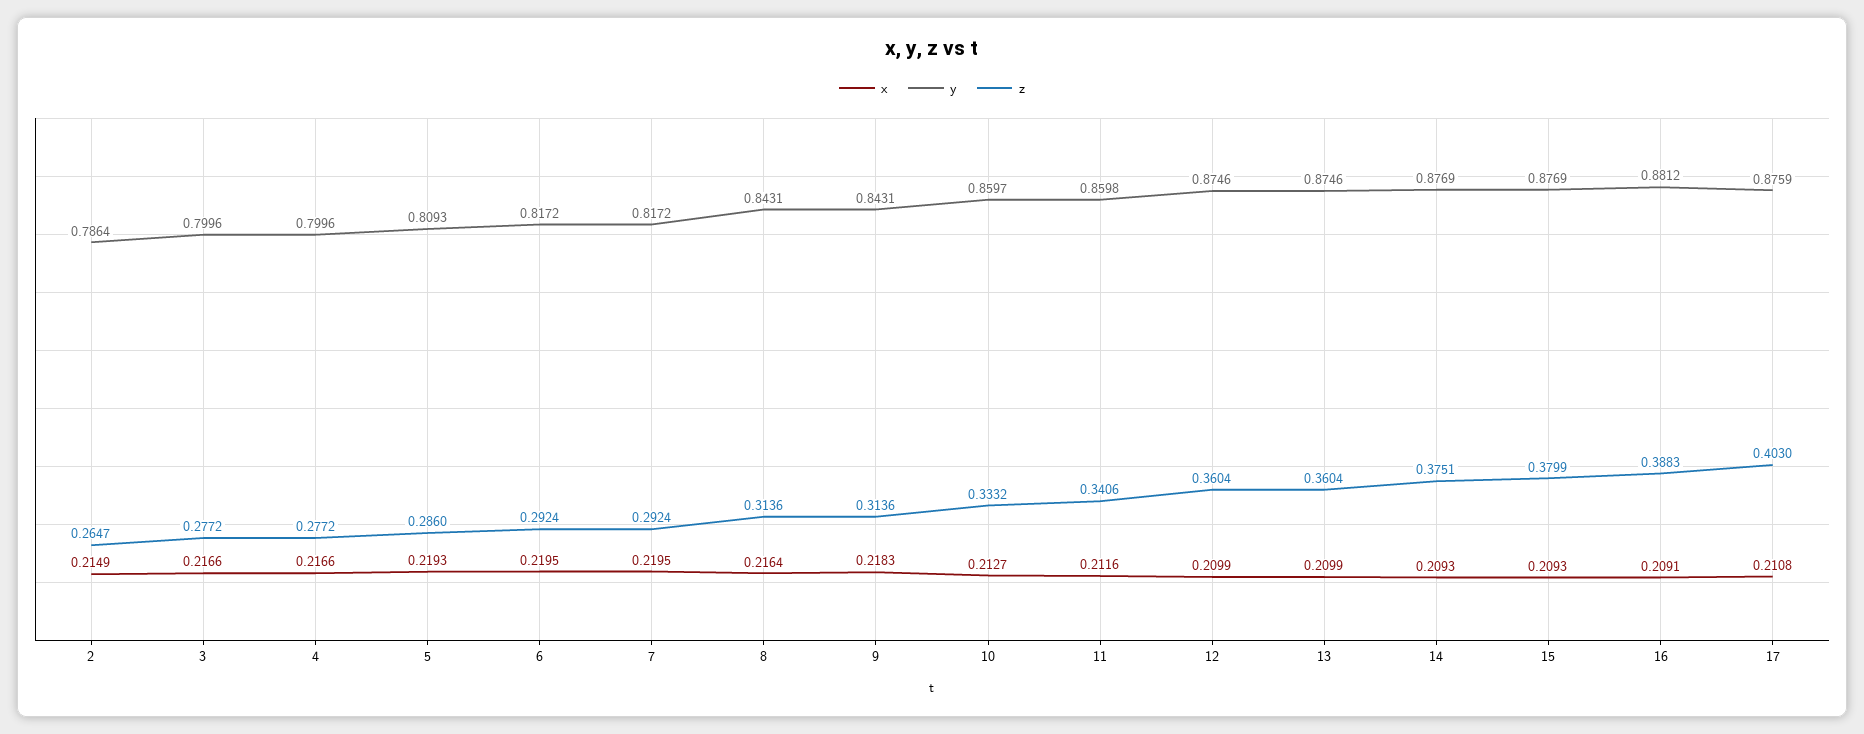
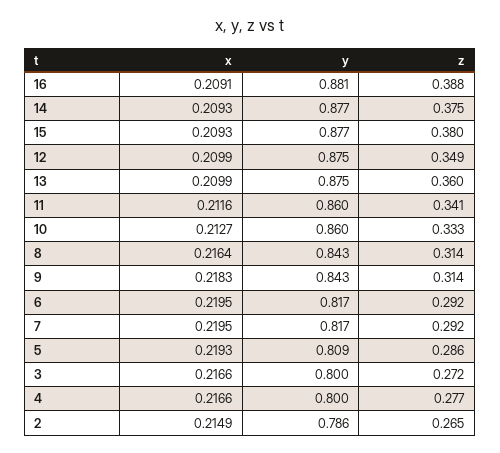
  {
    "x": {
      "2": 0.2149,
      "3": 0.2166,
      "4": 0.2166,
      "5": 0.2193,
      "6": 0.2195,
      "7": 0.2195,
      "8": 0.2164,
      "9": 0.2183,
      "10": 0.2127,
      "11": 0.2116,
      "12": 0.2099,
      "13": 0.2099,
      "14": 0.2093,
      "15": 0.2093,
-     "16": 0.2091,
+     "16": 0.2091
-     "17": 0.2108
    },
    "y": {
      "2": 0.7864,
      "3": 0.7996,
      "4": 0.7996,
      "5": 0.8093,
      "6": 0.8172,
      "7": 0.8172,
      "8": 0.8431,
      "9": 0.8431,
      "10": 0.8597,
      "11": 0.8598,
      "12": 0.8746,
      "13": 0.8746,
      "14": 0.8769,
      "15": 0.8769,
-     "16": 0.8812,
+     "16": 0.8812
-     "17": 0.8759
    },
    "z": {
      "2": 0.2647,
-     "3": 0.2772,
+     "3": 0.272,
      "4": 0.2772,
      "5": 0.286,
      "6": 0.2924,
      "7": 0.2924,
      "8": 0.3136,
      "9": 0.3136,
      "10": 0.3332,
      "11": 0.3406,
-     "12": 0.3604,
+     "12": 0.349,
      "13": 0.3604,
      "14": 0.3751,
      "15": 0.3799,
-     "16": 0.3883,
+     "16": 0.3883
-     "17": 0.403
    }
  }

